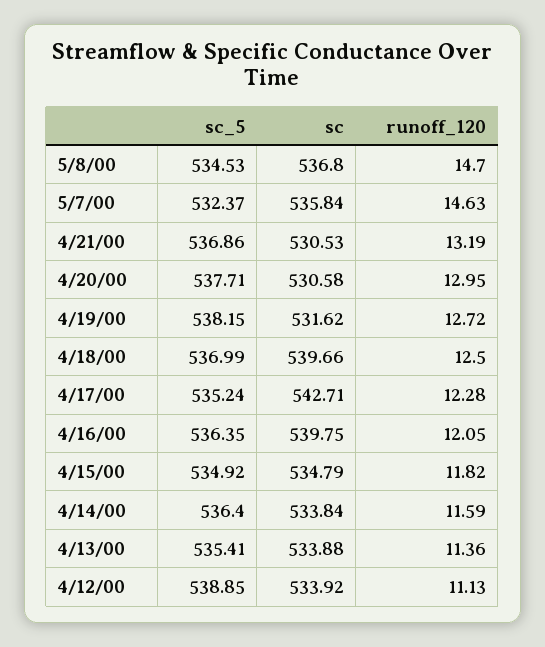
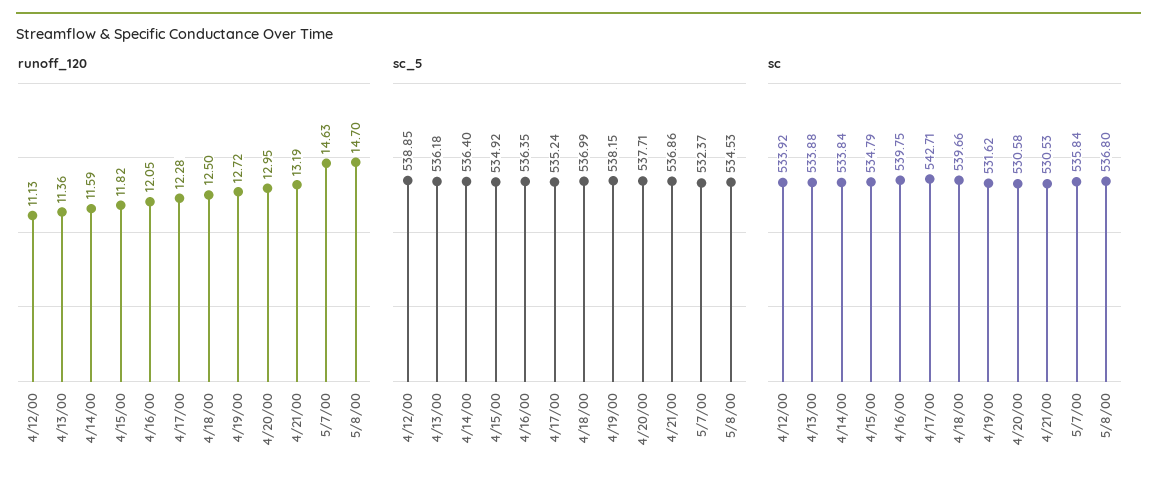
  {
    "sc_5": {
      "5/8/00": 534.53,
      "5/7/00": 532.37,
      "4/21/00": 536.86,
      "4/20/00": 537.71,
      "4/19/00": 538.15,
      "4/18/00": 536.99,
      "4/17/00": 535.24,
      "4/16/00": 536.35,
      "4/15/00": 534.92,
      "4/14/00": 536.4,
-     "4/13/00": 535.41,
+     "4/13/00": 536.18,
      "4/12/00": 538.85
    },
    "sc": {
      "5/8/00": 536.8,
      "5/7/00": 535.84,
      "4/21/00": 530.53,
      "4/20/00": 530.58,
      "4/19/00": 531.62,
      "4/18/00": 539.66,
      "4/17/00": 542.71,
      "4/16/00": 539.75,
      "4/15/00": 534.79,
      "4/14/00": 533.84,
      "4/13/00": 533.88,
      "4/12/00": 533.92
    },
    "runoff_120": {
      "5/8/00": 14.7,
      "5/7/00": 14.63,
      "4/21/00": 13.19,
      "4/20/00": 12.95,
      "4/19/00": 12.72,
      "4/18/00": 12.5,
      "4/17/00": 12.28,
      "4/16/00": 12.05,
      "4/15/00": 11.82,
      "4/14/00": 11.59,
      "4/13/00": 11.36,
      "4/12/00": 11.13
    }
  }

